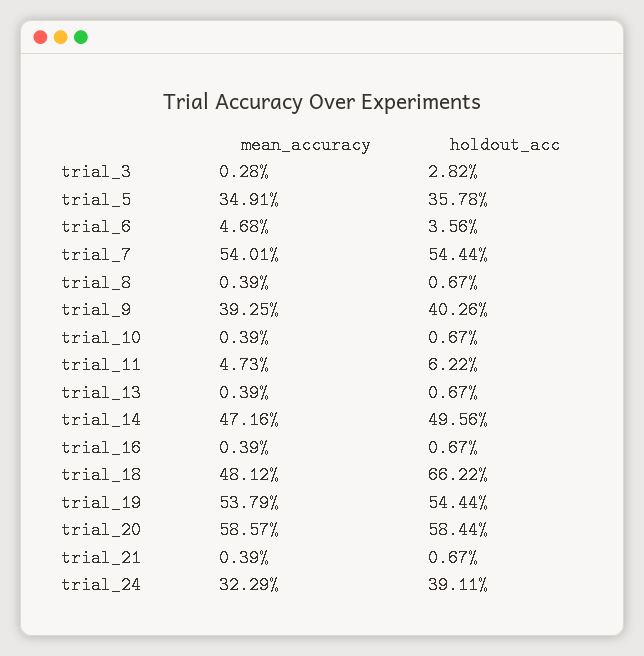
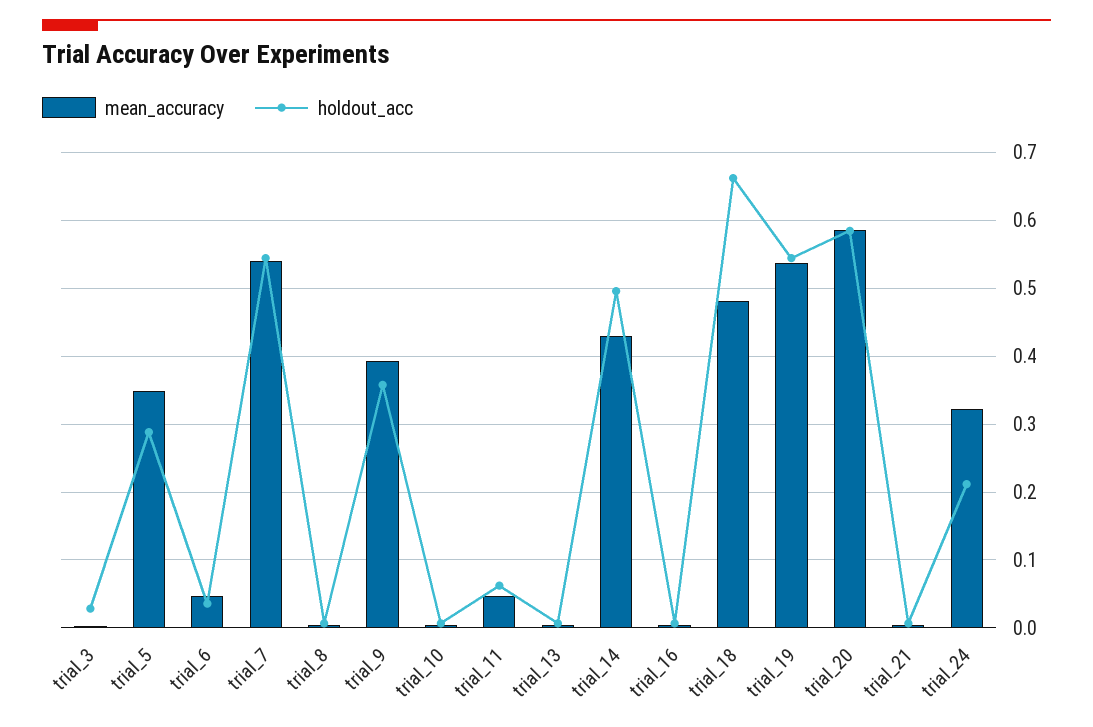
  {
    "mean_accuracy": {
      "trial_3": 0.0028,
      "trial_5": 0.3491,
      "trial_6": 0.0468,
      "trial_7": 0.5401,
      "trial_8": 0.0039,
      "trial_9": 0.3925,
      "trial_10": 0.0039,
      "trial_11": 0.0473,
      "trial_13": 0.0039,
-     "trial_14": 0.4716,
+     "trial_14": 0.43,
      "trial_16": 0.0039,
      "trial_18": 0.4812,
      "trial_19": 0.5379,
      "trial_20": 0.5857,
      "trial_21": 0.0039,
      "trial_24": 0.3229
    },
    "holdout_acc": {
      "trial_3": 0.0282,
-     "trial_5": 0.3578,
+     "trial_5": 0.29,
      "trial_6": 0.0356,
      "trial_7": 0.5444,
      "trial_8": 0.0067,
-     "trial_9": 0.4026,
+     "trial_9": 0.36,
      "trial_10": 0.0067,
      "trial_11": 0.0622,
      "trial_13": 0.0067,
      "trial_14": 0.4956,
      "trial_16": 0.0067,
      "trial_18": 0.6622,
      "trial_19": 0.5444,
      "trial_20": 0.5844,
      "trial_21": 0.0067,
-     "trial_24": 0.3911
+     "trial_24": 0.21
    }
  }

